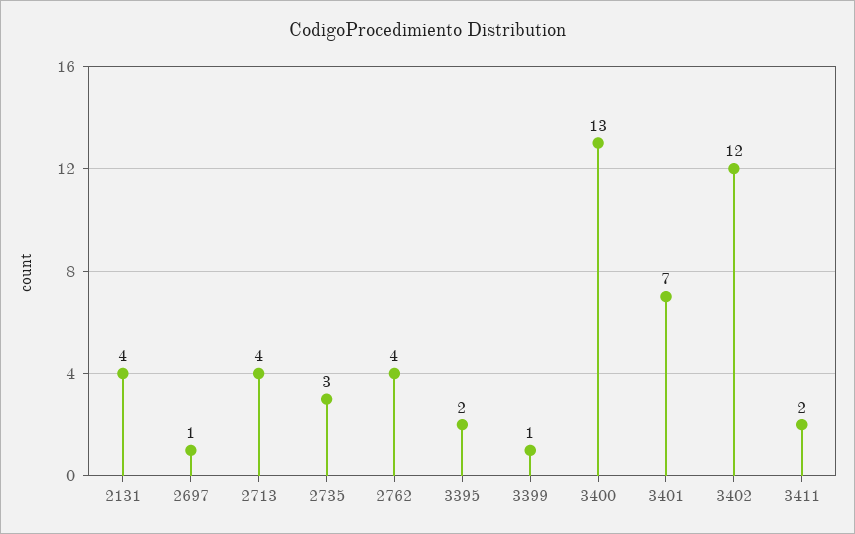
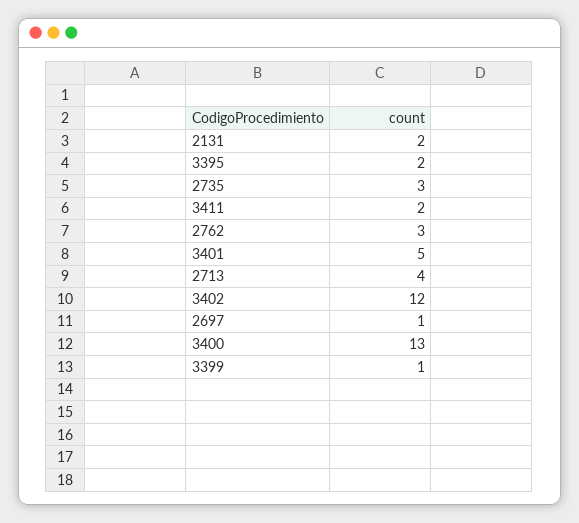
  {
-   "2131": 4,
+   "2131": 2,
    "2697": 1,
    "2713": 4,
    "2735": 3,
-   "2762": 4,
+   "2762": 3,
    "3395": 2,
    "3399": 1,
    "3400": 13,
-   "3401": 7,
+   "3401": 5,
    "3402": 12,
    "3411": 2
  }

